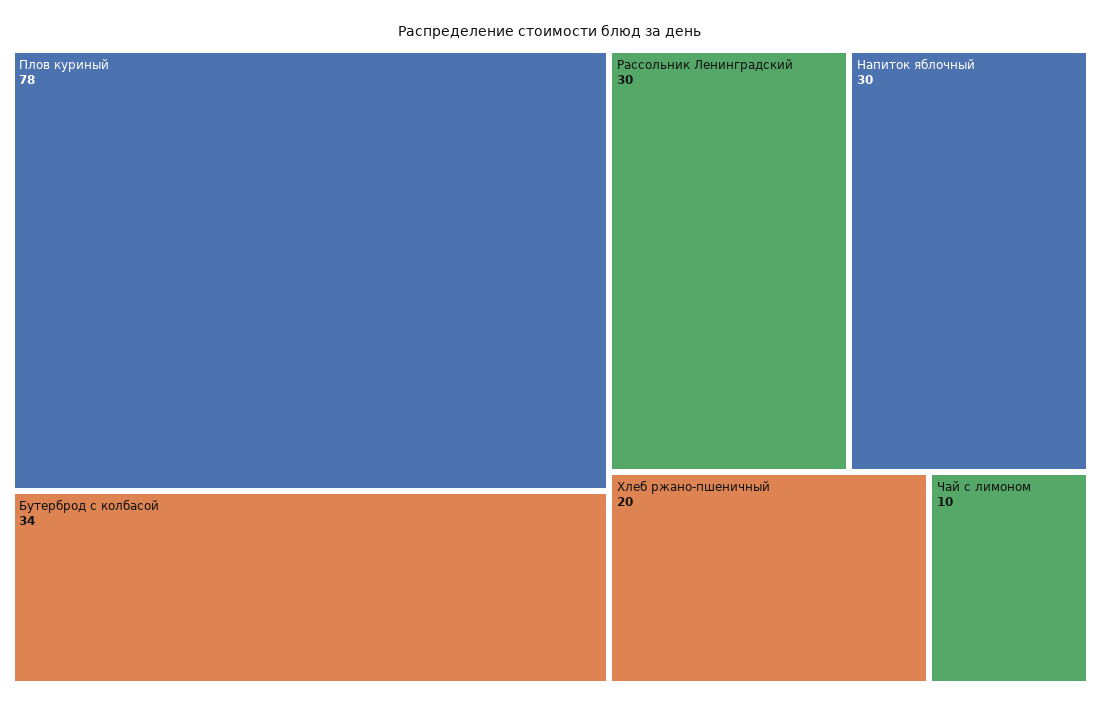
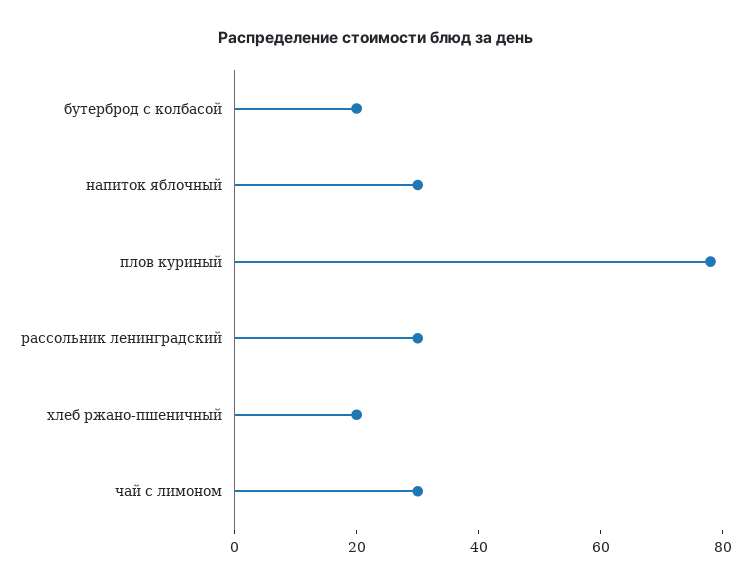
  {
    "Плов куриный": 78,
-   "Бутерброд с колбасой": 34,
+   "Бутерброд с колбасой": 20,
    "Рассольник Ленинградский": 30,
    "Напиток яблочный": 30,
    "Хлеб ржано-пшеничный": 20,
-   "Чай с лимоном": 10
+   "Чай с лимоном": 30
  }

